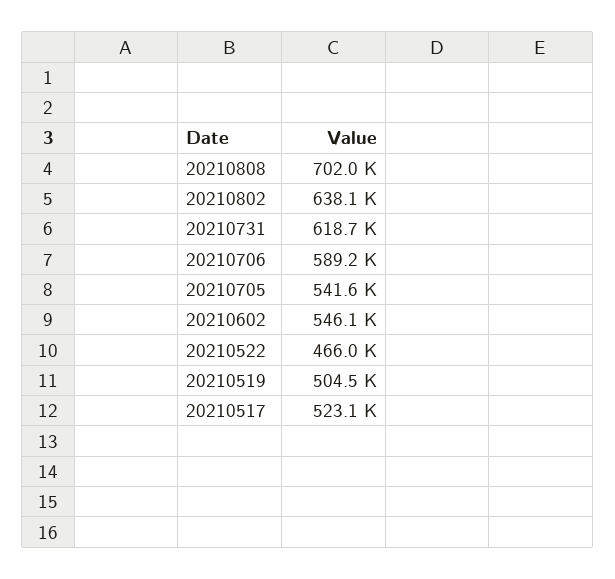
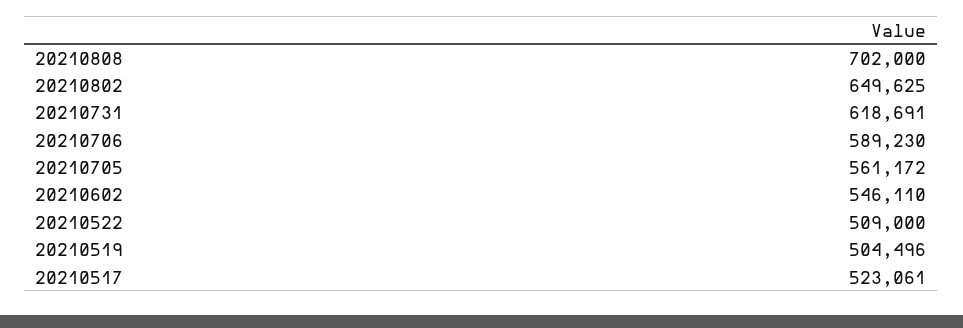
  {
    "20210808": 702000,
-   "20210802": 638100,
+   "20210802": 649625,
    "20210731": 618691,
    "20210706": 589230,
-   "20210705": 541600,
+   "20210705": 561172,
    "20210602": 546110,
-   "20210522": 466000,
+   "20210522": 509000,
    "20210519": 504496,
    "20210517": 523061
  }

